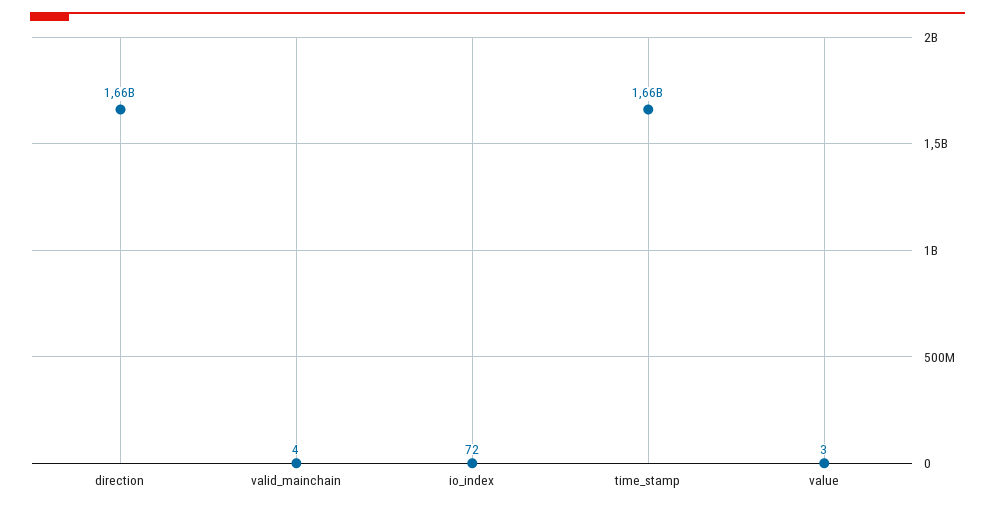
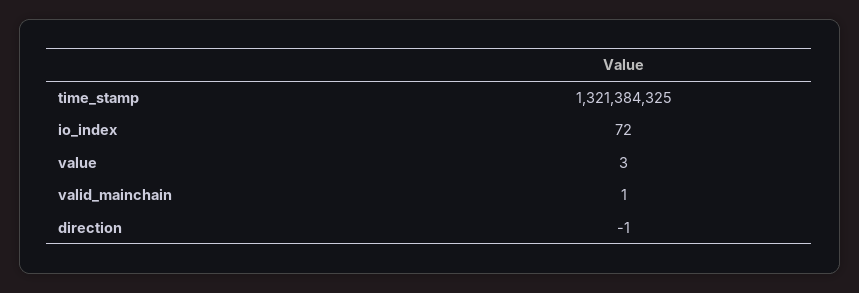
  {
-   "direction": 1660000000,
+   "direction": -1,
-   "valid_mainchain": 4,
+   "valid_mainchain": 1,
    "io_index": 72,
-   "time_stamp": 1660000000,
+   "time_stamp": 1321384325,
    "value": 3
  }

